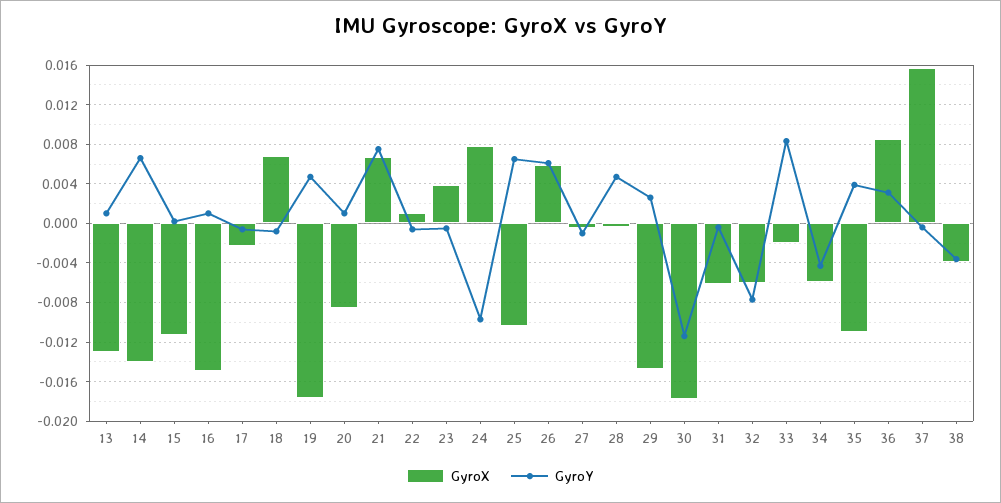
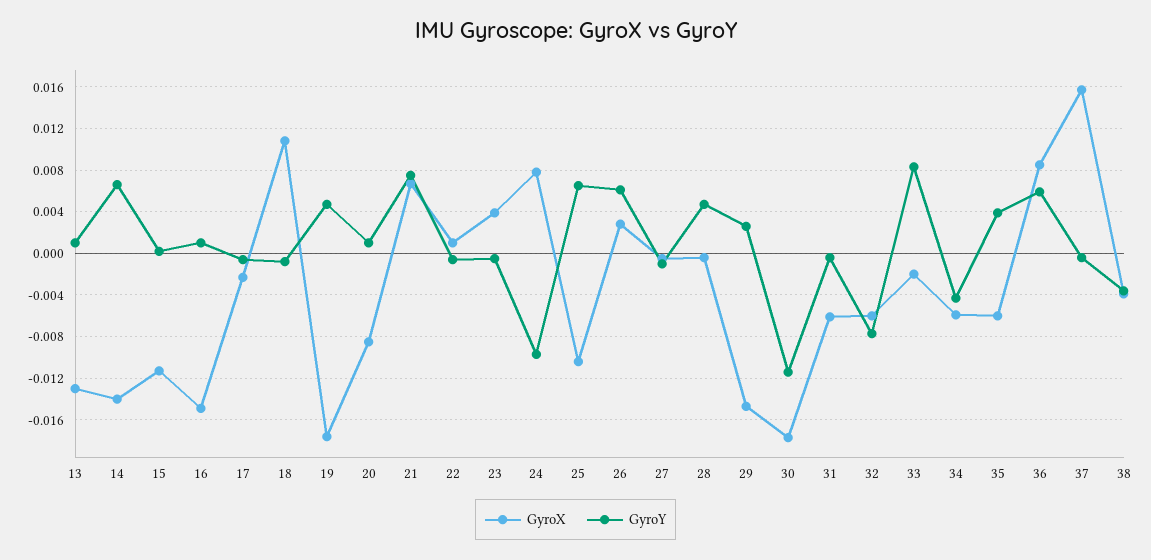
  {
    "GyroX": {
      "13": -0.013,
      "14": -0.014,
      "15": -0.011,
      "16": -0.015,
      "17": -0.002,
-     "18": 0.007,
+     "18": 0.011,
      "19": -0.018,
      "20": -0.009,
      "21": 0.007,
      "22": 0.001,
      "23": 0.004,
      "24": 0.008,
      "25": -0.01,
-     "26": 0.006,
+     "26": 0.003,
      "27": -0.001,
      "28": 0,
      "29": -0.015,
      "30": -0.018,
      "31": -0.006,
      "32": -0.006,
      "33": -0.002,
      "34": -0.006,
-     "35": -0.011,
+     "35": -0.006,
      "36": 0.009,
      "37": 0.016,
      "38": -0.004
    },
    "GyroY": {
      "13": 0.001,
      "14": 0.007,
      "15": 0,
      "16": 0.001,
      "17": -0.001,
      "18": -0.001,
      "19": 0.005,
      "20": 0.001,
      "21": 0.008,
      "22": -0.001,
      "23": -0.001,
      "24": -0.01,
      "25": 0.007,
      "26": 0.006,
      "27": -0.001,
      "28": 0.005,
      "29": 0.003,
      "30": -0.011,
      "31": 0,
      "32": -0.008,
      "33": 0.008,
      "34": -0.004,
      "35": 0.004,
-     "36": 0.003,
+     "36": 0.006,
      "37": 0,
      "38": -0.004
    }
  }

